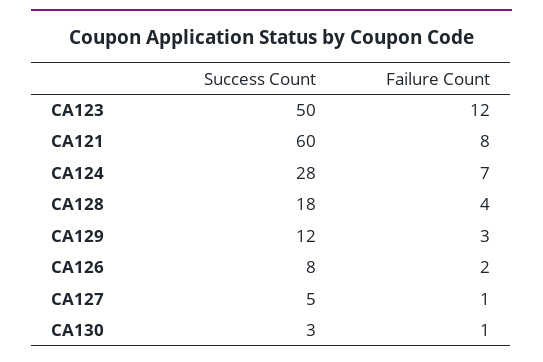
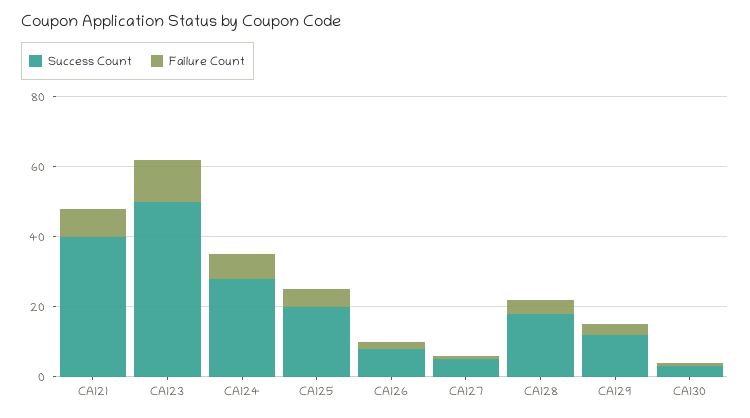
  {
    "Success Count": {
      "CA123": 50,
-     "CA121": 60,
+     "CA121": 40,
      "CA124": 28,
      "CA128": 18,
      "CA129": 12,
      "CA126": 8,
      "CA127": 5,
-     "CA130": 3
+     "CA130": 3,
+     "CA125": 20
    },
    "Failure Count": {
      "CA123": 12,
      "CA121": 8,
      "CA124": 7,
      "CA128": 4,
      "CA129": 3,
      "CA126": 2,
      "CA127": 1,
-     "CA130": 1
+     "CA130": 1,
+     "CA125": 5
    }
  }

